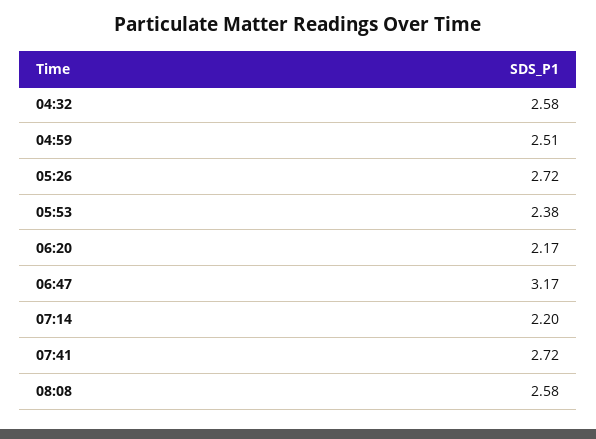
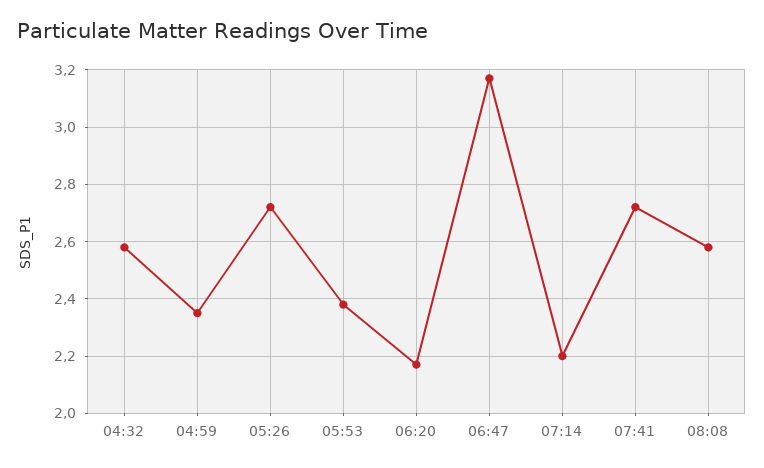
  {
    "04:32": 2.58,
-   "04:59": 2.51,
+   "04:59": 2.35,
    "05:26": 2.72,
    "05:53": 2.38,
    "06:20": 2.17,
    "06:47": 3.17,
    "07:14": 2.2,
    "07:41": 2.72,
    "08:08": 2.58
  }

